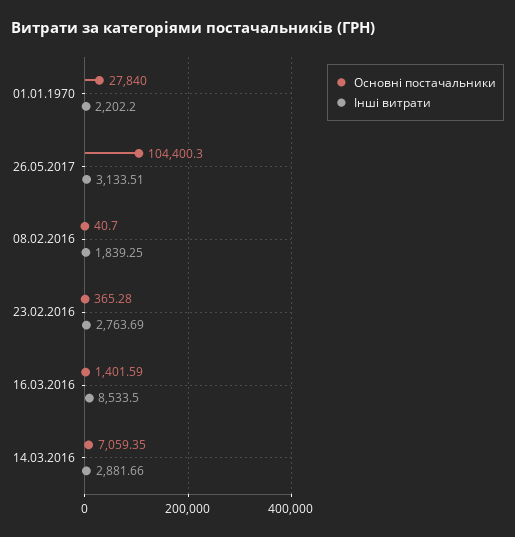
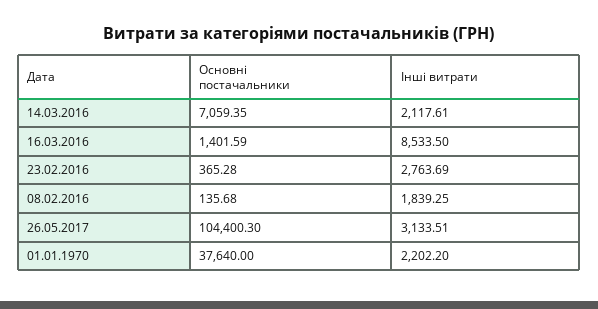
  {
    "Основні постачальники": {
-     "01.01.1970": 27840,
+     "01.01.1970": 37640,
      "26.05.2017": 104400.3,
-     "08.02.2016": 40.7,
+     "08.02.2016": 135.68,
      "23.02.2016": 365.28,
      "16.03.2016": 1401.59,
      "14.03.2016": 7059.35
    },
    "Інші витрати": {
      "01.01.1970": 2202.2,
      "26.05.2017": 3133.51,
      "08.02.2016": 1839.25,
      "23.02.2016": 2763.69,
      "16.03.2016": 8533.5,
-     "14.03.2016": 2881.66
+     "14.03.2016": 2117.61
    }
  }

